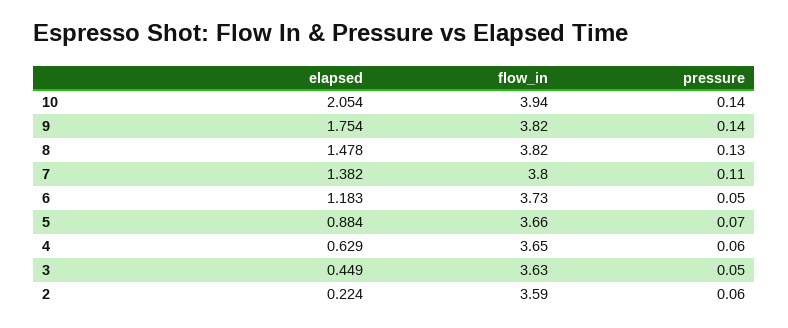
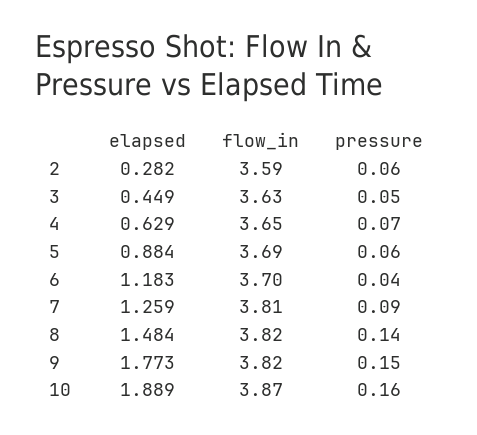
  {
    "elapsed": {
-     "10": 2.054,
+     "10": 1.889,
-     "9": 1.754,
+     "9": 1.773,
-     "8": 1.478,
+     "8": 1.484,
-     "7": 1.382,
+     "7": 1.259,
      "6": 1.183,
      "5": 0.884,
      "4": 0.629,
      "3": 0.449,
-     "2": 0.224
+     "2": 0.282
    },
    "flow_in": {
-     "10": 3.94,
+     "10": 3.87,
      "9": 3.82,
      "8": 3.82,
-     "7": 3.8,
+     "7": 3.81,
-     "6": 3.73,
+     "6": 3.7,
-     "5": 3.66,
+     "5": 3.69,
      "4": 3.65,
      "3": 3.63,
      "2": 3.59
    },
    "pressure": {
-     "10": 0.14,
+     "10": 0.16,
-     "9": 0.14,
+     "9": 0.15,
-     "8": 0.13,
+     "8": 0.14,
-     "7": 0.11,
+     "7": 0.09,
-     "6": 0.05,
+     "6": 0.04,
-     "5": 0.07,
+     "5": 0.06,
-     "4": 0.06,
+     "4": 0.07,
      "3": 0.05,
      "2": 0.06
    }
  }

